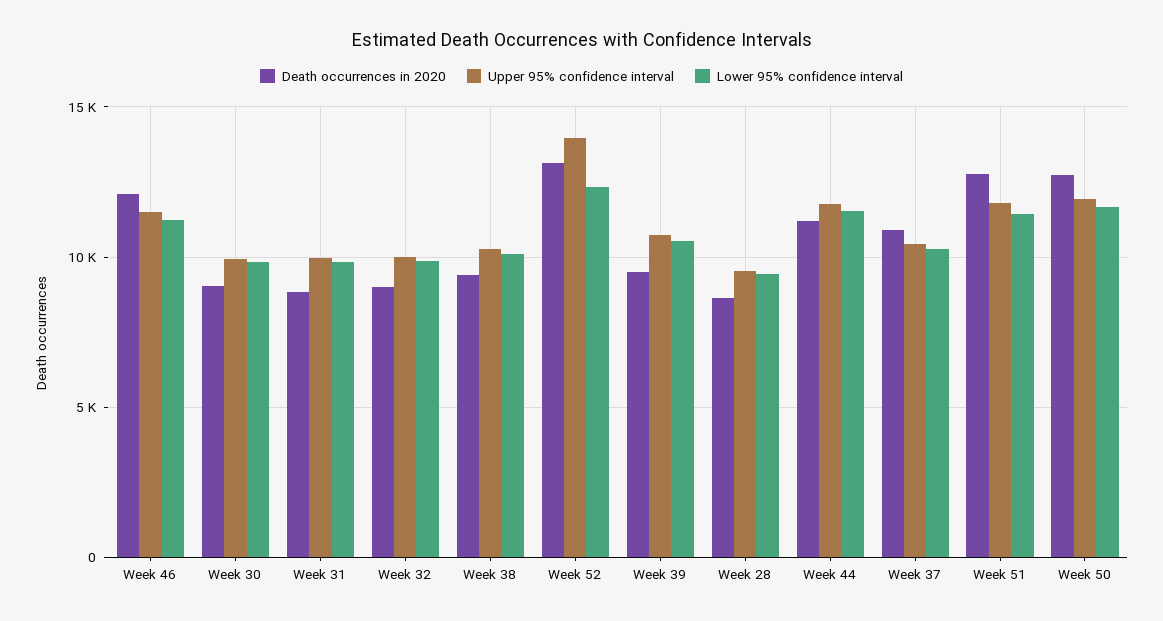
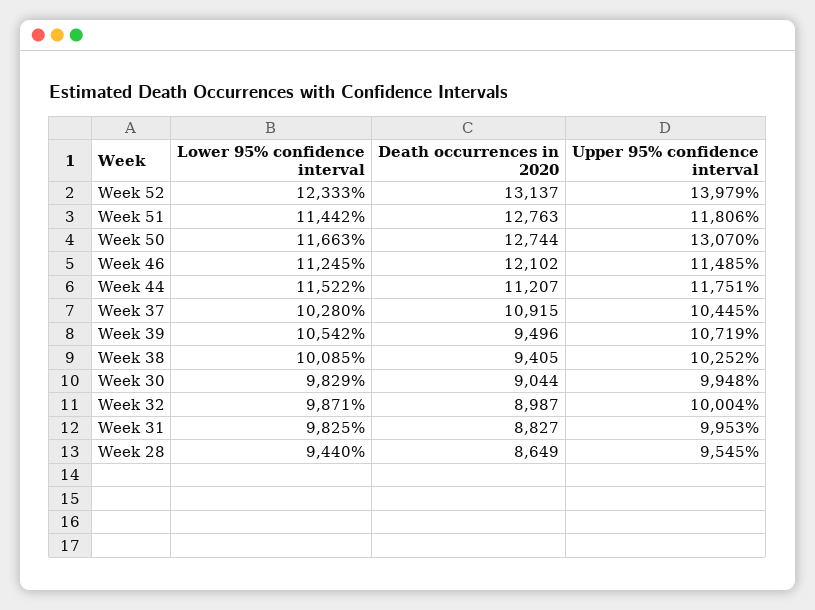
  {
    "Death occurrences in 2020": {
      "Week 46": 12102,
      "Week 30": 9044,
      "Week 31": 8827,
      "Week 32": 8987,
      "Week 38": 9405,
      "Week 52": 13137,
      "Week 39": 9496,
      "Week 28": 8649,
      "Week 44": 11207,
      "Week 37": 10915,
      "Week 51": 12763,
      "Week 50": 12744
    },
    "Upper 95% confidence interval": {
      "Week 46": 11485,
      "Week 30": 9948,
      "Week 31": 9953,
      "Week 32": 10004,
      "Week 38": 10252,
      "Week 52": 13979,
      "Week 39": 10719,
      "Week 28": 9545,
      "Week 44": 11751,
      "Week 37": 10445,
      "Week 51": 11806,
-     "Week 50": 12000
+     "Week 50": 13070
    },
    "Lower 95% confidence interval": {
      "Week 46": 11245,
      "Week 30": 9829,
      "Week 31": 9825,
      "Week 32": 9871,
      "Week 38": 10085,
      "Week 52": 12333,
      "Week 39": 10542,
      "Week 28": 9440,
      "Week 44": 11522,
      "Week 37": 10280,
      "Week 51": 11442,
      "Week 50": 11663
    }
  }

